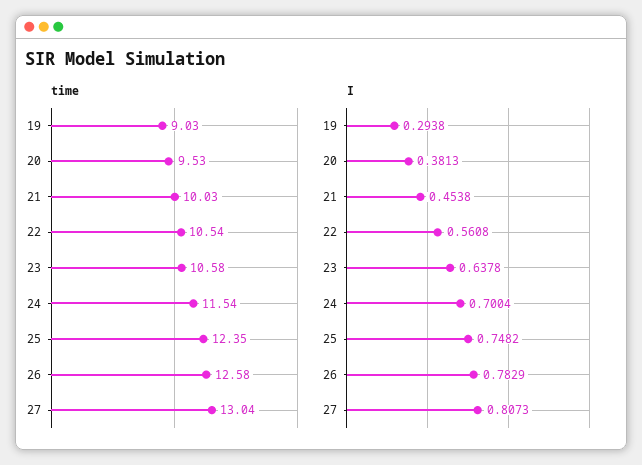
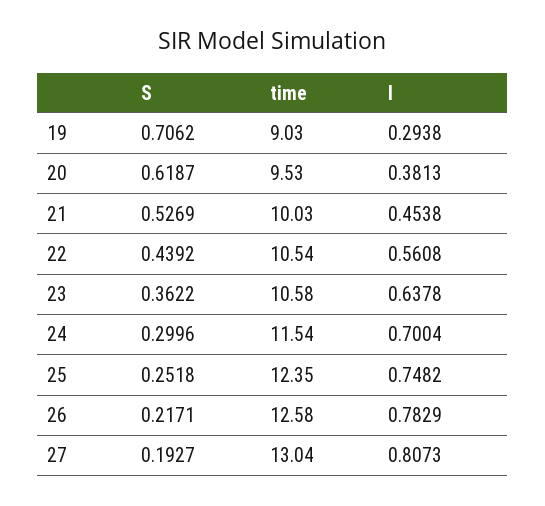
  {
    "time": {
      "19": 9.03,
      "20": 9.53,
      "21": 10.03,
      "22": 10.54,
      "23": 10.58,
      "24": 11.54,
      "25": 12.35,
      "26": 12.58,
      "27": 13.04
    },
    "I": {
      "19": 0.2938,
      "20": 0.3813,
      "21": 0.4538,
      "22": 0.5608,
      "23": 0.6378,
      "24": 0.7004,
      "25": 0.7482,
      "26": 0.7829,
      "27": 0.8073
-   }
+   },
+   "S": {
+     "19": 0.7062,
+     "20": 0.6187,
+     "21": 0.5269,
+     "22": 0.4392,
+     "23": 0.3622,
+     "24": 0.2996,
+     "25": 0.2518,
+     "26": 0.2171,
+     "27": 0.1927
+   }
  }

